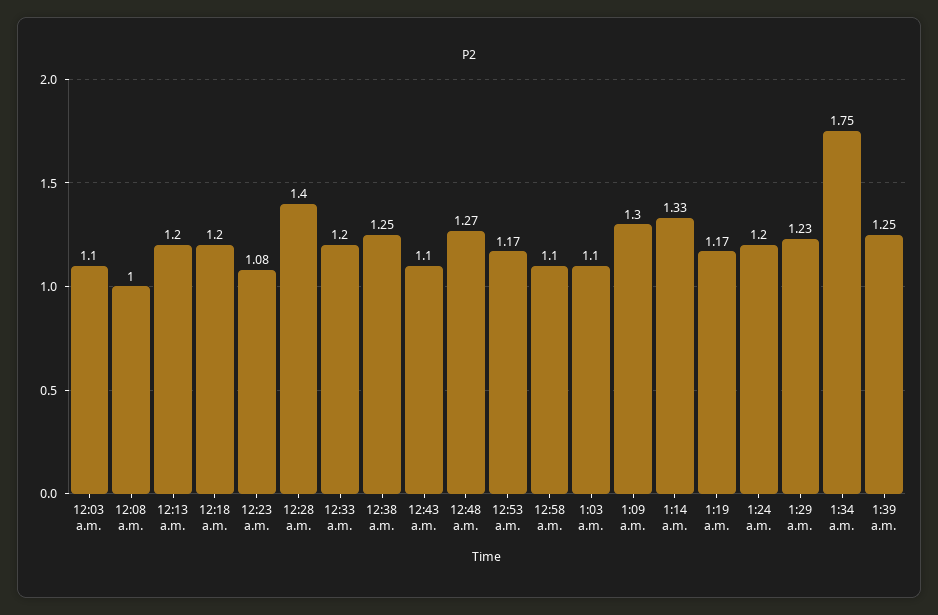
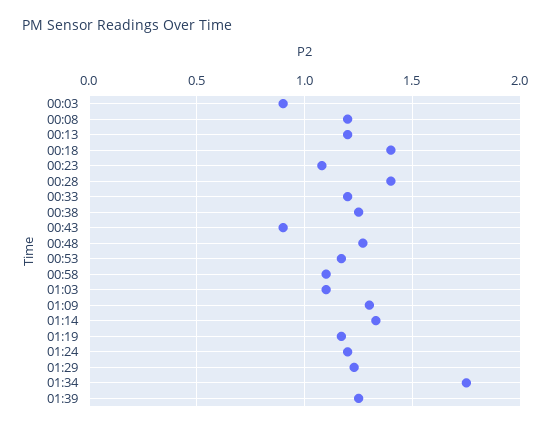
  {
-   "12:03 a.m.": 1.1,
+   "12:03 a.m.": 0.9,
-   "12:08 a.m.": 1,
+   "12:08 a.m.": 1.2,
    "12:13 a.m.": 1.2,
-   "12:18 a.m.": 1.2,
+   "12:18 a.m.": 1.4,
    "12:23 a.m.": 1.08,
    "12:28 a.m.": 1.4,
    "12:33 a.m.": 1.2,
    "12:38 a.m.": 1.25,
-   "12:43 a.m.": 1.1,
+   "12:43 a.m.": 0.9,
    "12:48 a.m.": 1.27,
    "12:53 a.m.": 1.17,
    "12:58 a.m.": 1.1,
    "1:03 a.m.": 1.1,
    "1:09 a.m.": 1.3,
    "1:14 a.m.": 1.33,
    "1:19 a.m.": 1.17,
    "1:24 a.m.": 1.2,
    "1:29 a.m.": 1.23,
    "1:34 a.m.": 1.75,
    "1:39 a.m.": 1.25
  }

